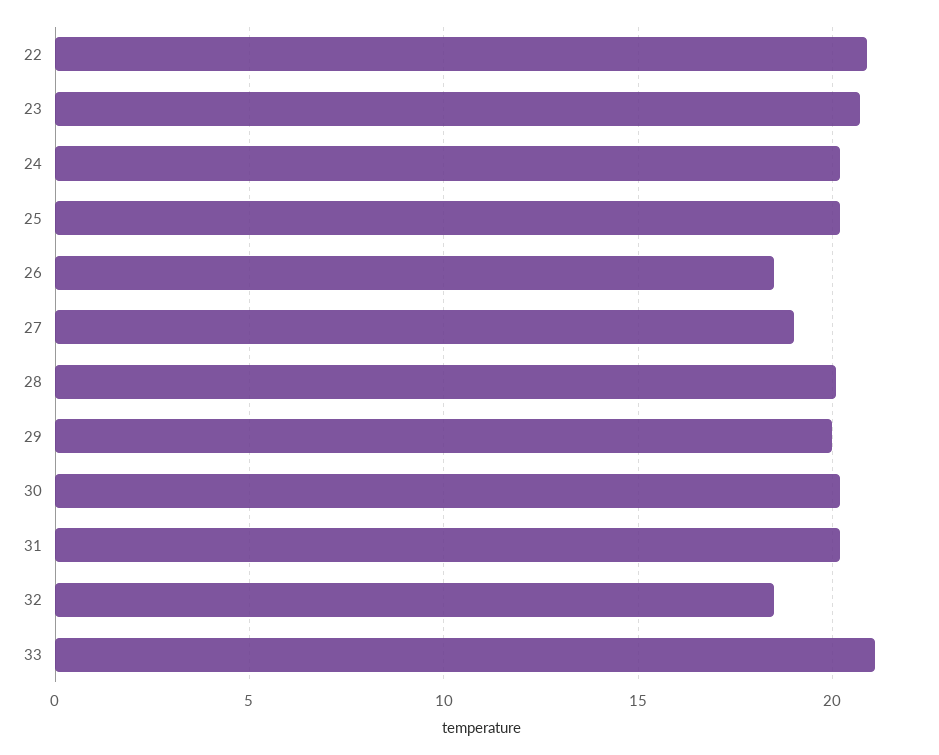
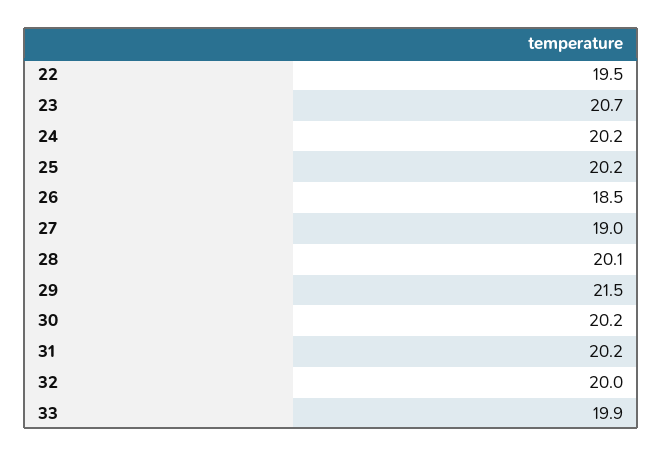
  {
-   "22": 21,
+   "22": 19.5,
    "23": 20.7,
    "24": 20.2,
    "25": 20.2,
    "26": 18.5,
    "27": 19,
    "28": 20.1,
-   "29": 20,
+   "29": 21.5,
    "30": 20.2,
    "31": 20.2,
-   "32": 18.5,
+   "32": 20,
-   "33": 21
+   "33": 19.9
  }

